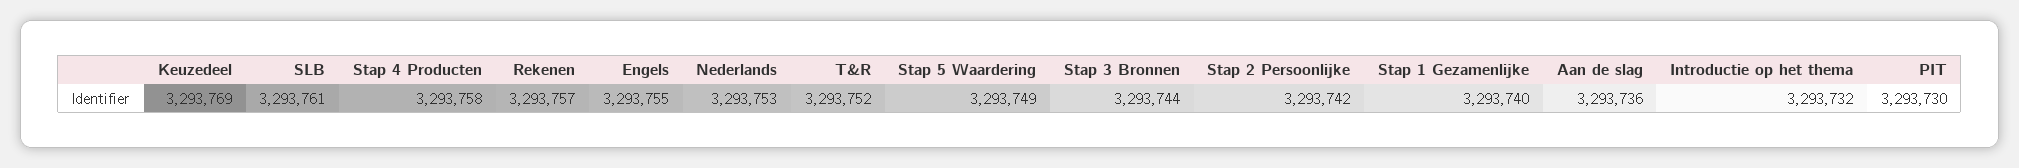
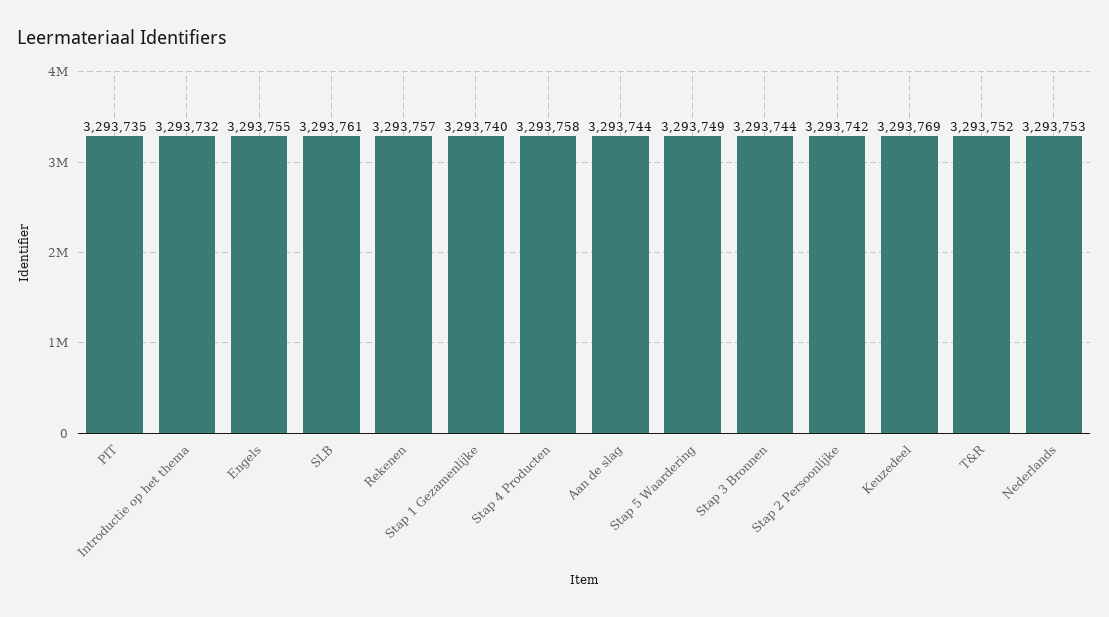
  {
    "Keuzedeel": 3293769,
    "SLB": 3293761,
    "Stap 4 Producten": 3293758,
    "Rekenen": 3293757,
    "Engels": 3293755,
    "Nederlands": 3293753,
    "T&R": 3293752,
    "Stap 5 Waardering": 3293749,
    "Stap 3 Bronnen": 3293744,
    "Stap 2 Persoonlijke": 3293742,
    "Stap 1 Gezamenlijke": 3293740,
-   "Aan de slag": 3293736,
+   "Aan de slag": 3293744,
    "Introductie op het thema": 3293732,
-   "PIT": 3293730
+   "PIT": 3293735
  }

